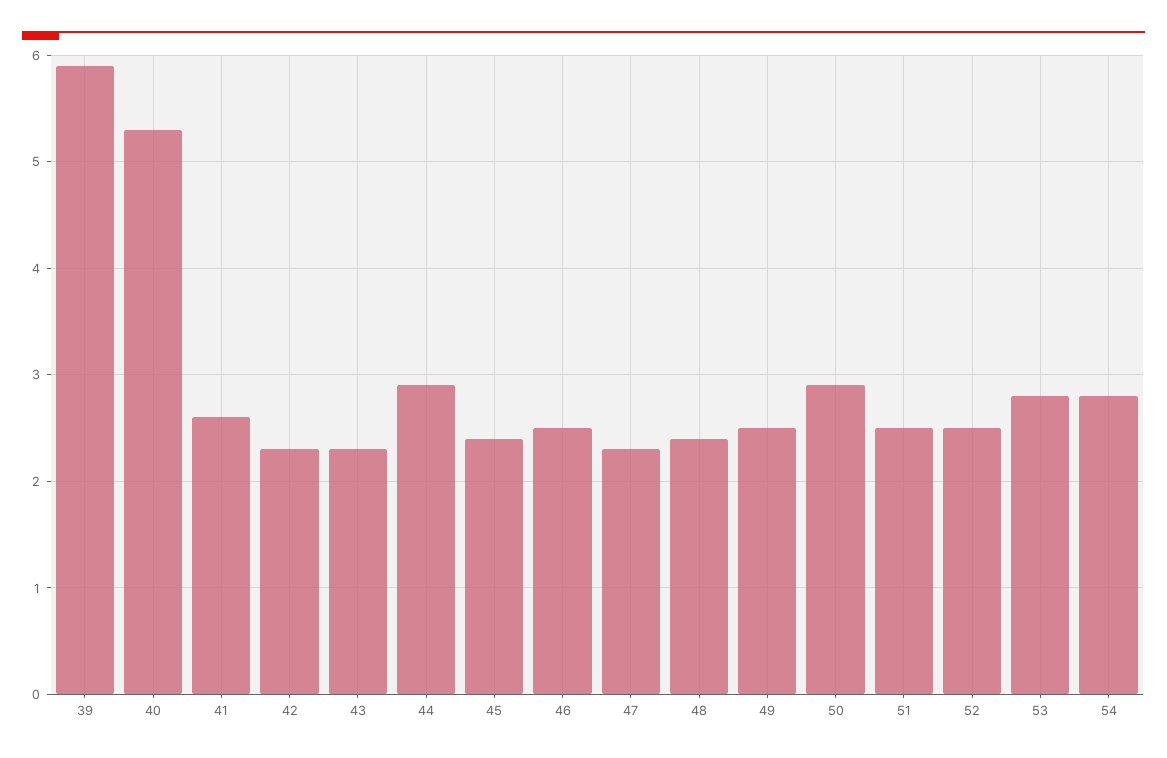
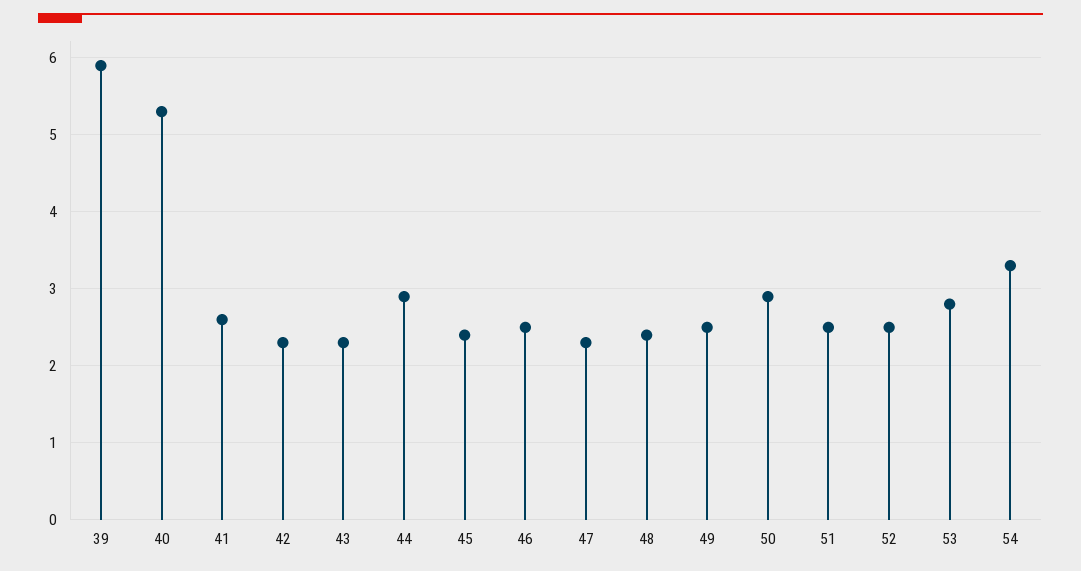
  {
    "39": 5.9,
    "40": 5.3,
    "41": 2.6,
    "42": 2.3,
    "43": 2.3,
    "44": 2.9,
    "45": 2.4,
    "46": 2.5,
    "47": 2.3,
    "48": 2.4,
    "49": 2.5,
    "50": 2.9,
    "51": 2.5,
    "52": 2.5,
    "53": 2.8,
-   "54": 2.8
+   "54": 3.3
  }

